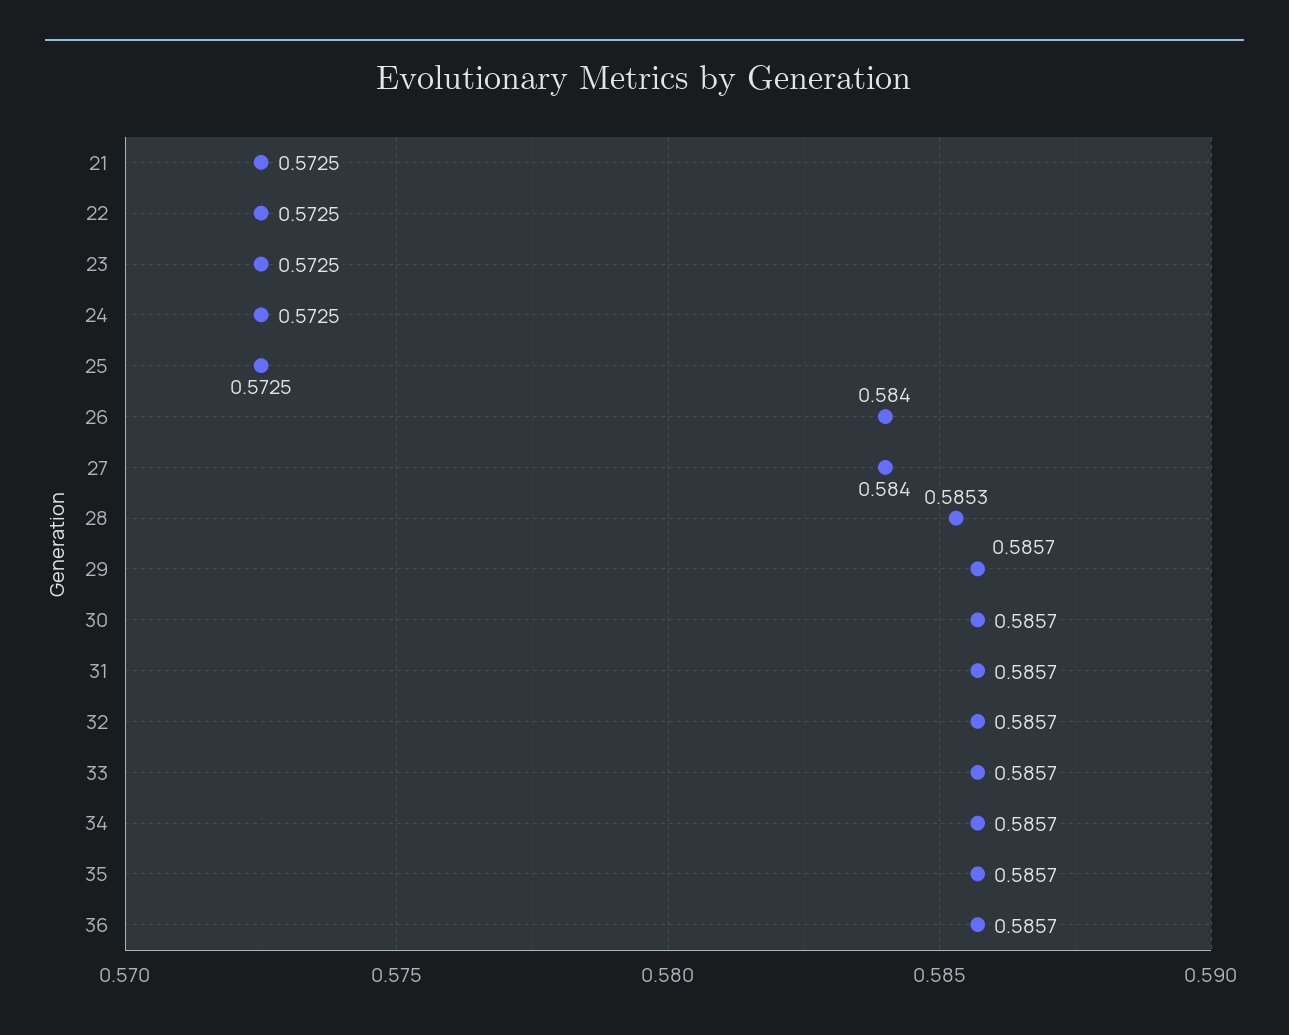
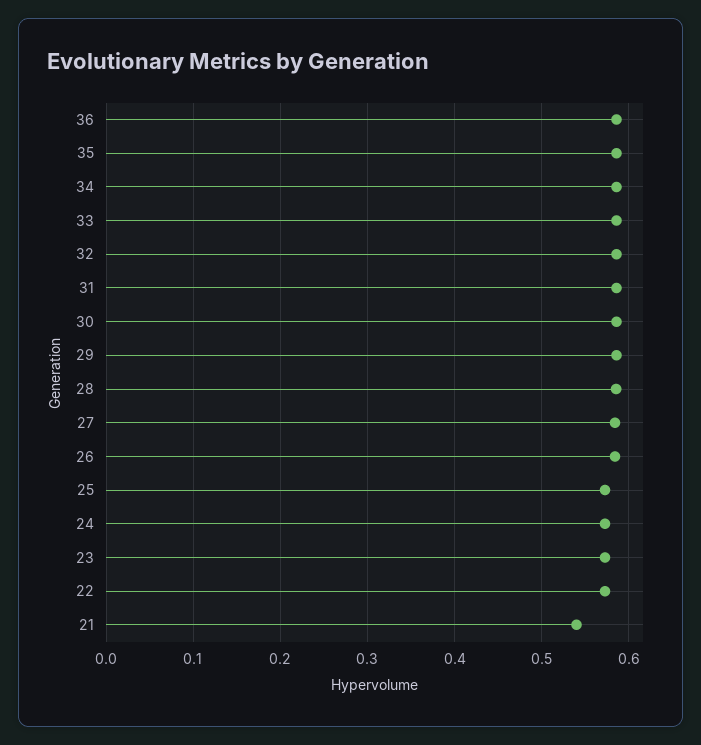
  {
-   "21": 0.5725,
+   "21": 0.54,
    "22": 0.5725,
    "23": 0.5725,
    "24": 0.5725,
    "25": 0.5725,
    "26": 0.584,
    "27": 0.584,
    "28": 0.5853,
    "29": 0.5857,
    "30": 0.5857,
    "31": 0.5857,
    "32": 0.5857,
    "33": 0.5857,
    "34": 0.5857,
    "35": 0.5857,
    "36": 0.5857
  }

